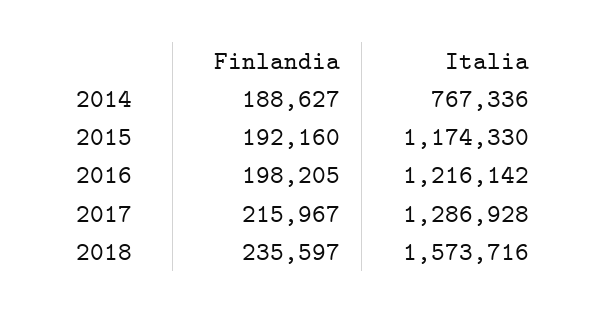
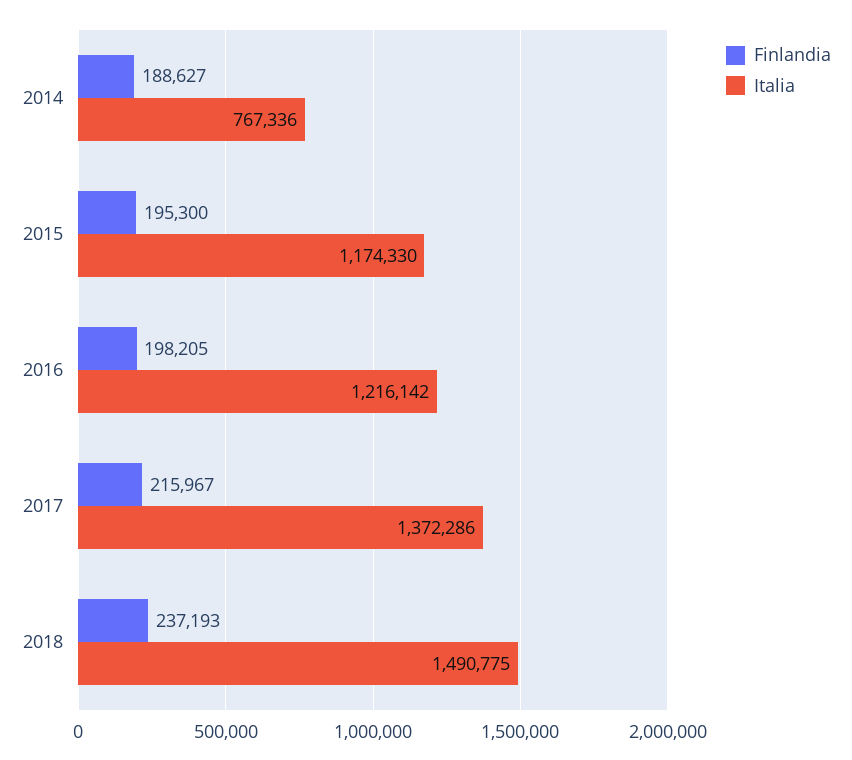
  {
    "Finlandia": {
      "2014": 188627,
-     "2015": 192160,
+     "2015": 195300,
      "2016": 198205,
      "2017": 215967,
-     "2018": 235597
+     "2018": 237193
    },
    "Italia": {
      "2014": 767336,
      "2015": 1174330,
      "2016": 1216142,
-     "2017": 1286928,
+     "2017": 1372286,
-     "2018": 1573716
+     "2018": 1490775
    }
  }

